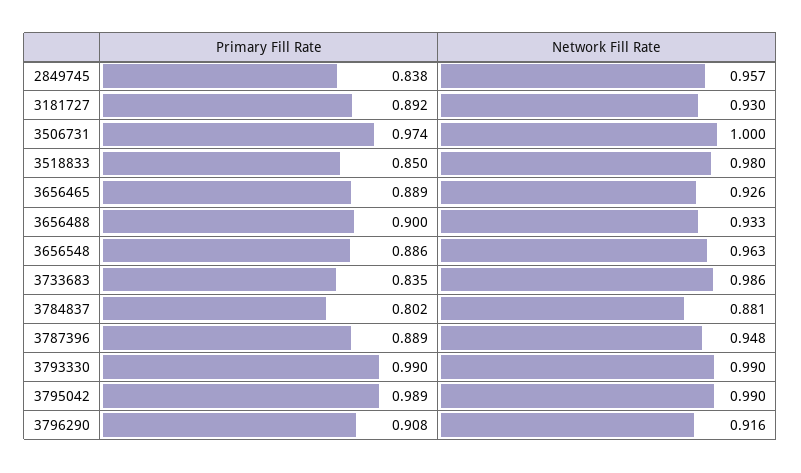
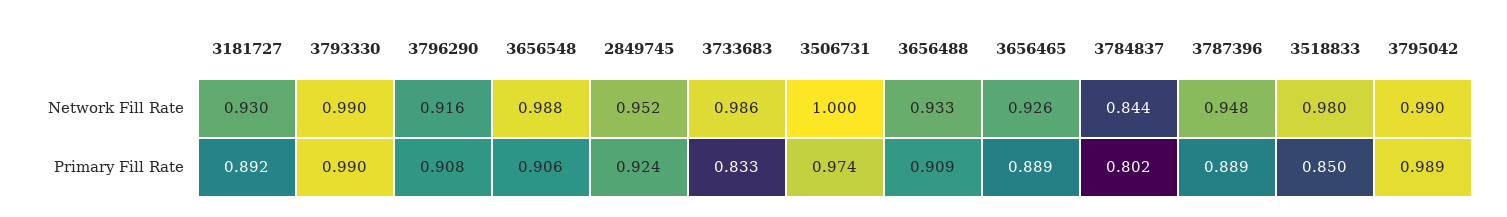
  {
    "Primary Fill Rate": {
-     "2849745": 0.838,
+     "2849745": 0.924,
      "3181727": 0.892,
      "3506731": 0.974,
      "3518833": 0.85,
      "3656465": 0.889,
-     "3656488": 0.9,
+     "3656488": 0.909,
-     "3656548": 0.886,
+     "3656548": 0.906,
-     "3733683": 0.835,
+     "3733683": 0.833,
      "3784837": 0.802,
      "3787396": 0.889,
      "3793330": 0.99,
      "3795042": 0.989,
      "3796290": 0.908
    },
    "Network Fill Rate": {
-     "2849745": 0.957,
+     "2849745": 0.952,
      "3181727": 0.93,
      "3506731": 1,
      "3518833": 0.98,
      "3656465": 0.926,
      "3656488": 0.933,
-     "3656548": 0.963,
+     "3656548": 0.988,
      "3733683": 0.986,
-     "3784837": 0.881,
+     "3784837": 0.844,
      "3787396": 0.948,
      "3793330": 0.99,
      "3795042": 0.99,
      "3796290": 0.916
    }
  }

